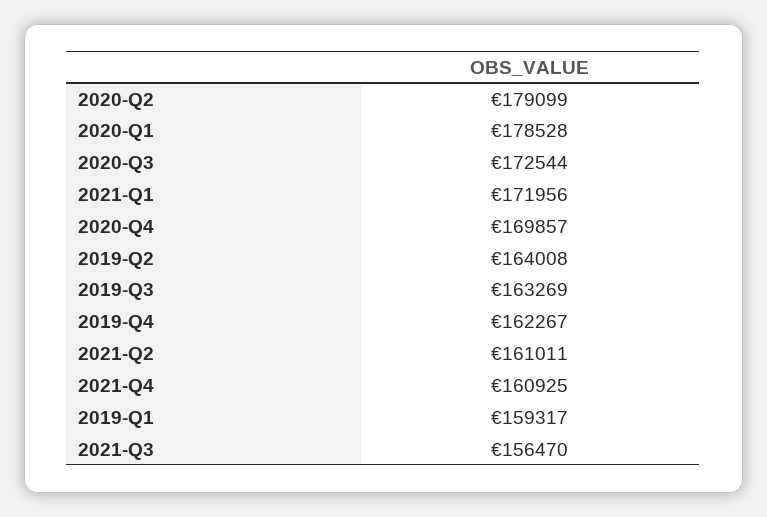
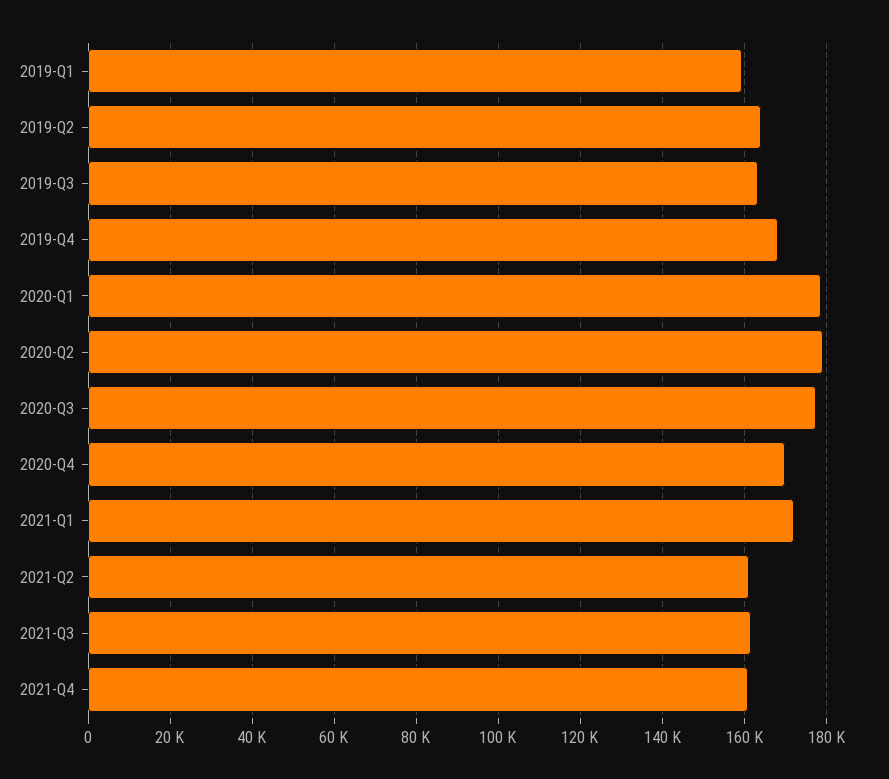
  {
    "2020-Q2": 179099,
    "2020-Q1": 178528,
-   "2020-Q3": 172544,
+   "2020-Q3": 178000,
    "2021-Q1": 171956,
    "2020-Q4": 169857,
    "2019-Q2": 164008,
    "2019-Q3": 163269,
-   "2019-Q4": 162267,
+   "2019-Q4": 168000,
    "2021-Q2": 161011,
    "2021-Q4": 160925,
    "2019-Q1": 159317,
-   "2021-Q3": 156470
+   "2021-Q3": 162000
  }

